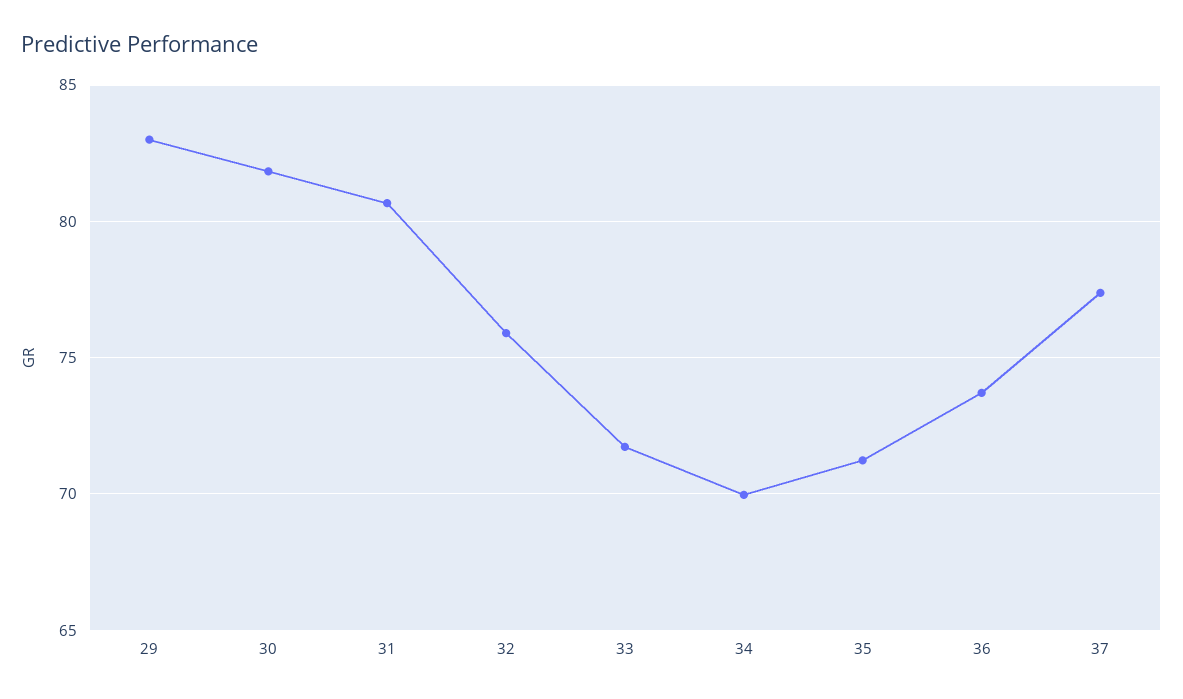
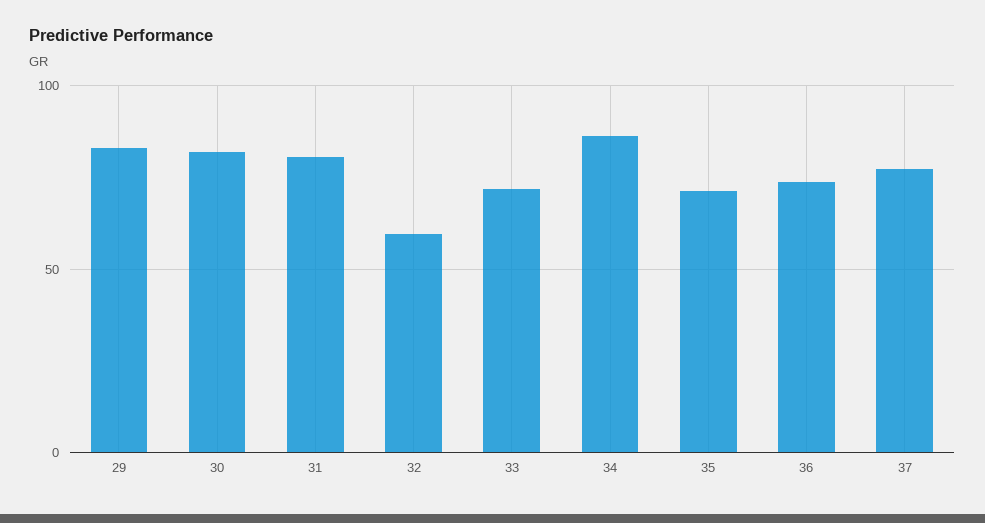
  {
    "29": 83,
    "30": 82,
    "31": 80.5,
-   "32": 76,
+   "32": 60,
    "33": 71.5,
-   "34": 70,
+   "34": 85,
    "35": 71,
    "36": 73.5,
    "37": 77.5
  }

